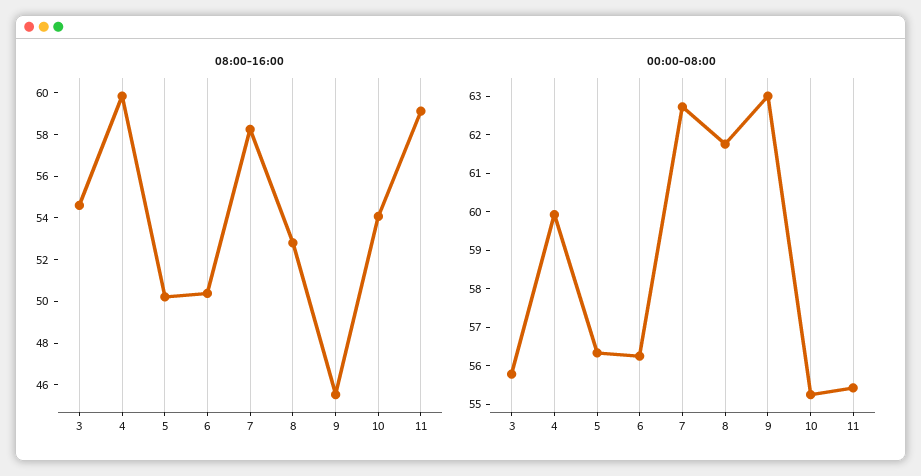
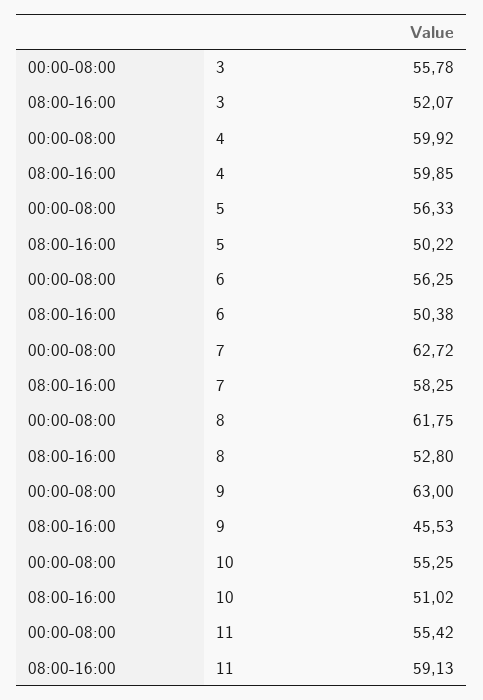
  {
    "08:00-16:00": {
-     "3": 54.5,
+     "3": 52.07,
      "4": 59.85,
      "5": 50.22,
      "6": 50.38,
      "7": 58.25,
      "8": 52.8,
      "9": 45.53,
-     "10": 54,
+     "10": 51.02,
      "11": 59.13
    },
    "00:00-08:00": {
      "3": 55.78,
      "4": 59.92,
      "5": 56.33,
      "6": 56.25,
      "7": 62.72,
      "8": 61.75,
      "9": 63,
      "10": 55.25,
      "11": 55.42
    }
  }

